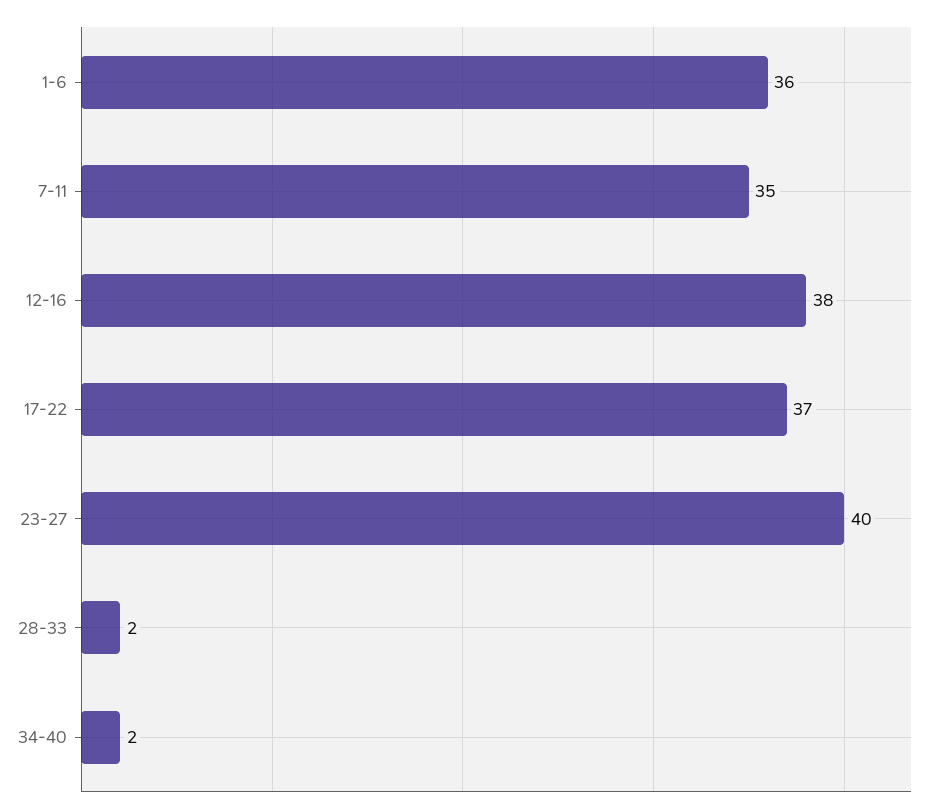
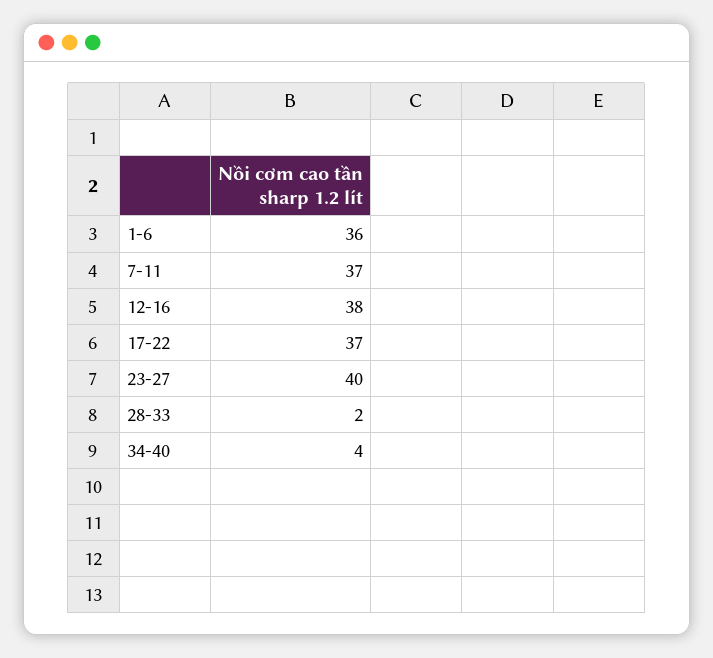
  {
    "1-6": 36,
-   "7-11": 35,
+   "7-11": 37,
    "12-16": 38,
    "17-22": 37,
    "23-27": 40,
    "28-33": 2,
-   "34-40": 2
+   "34-40": 4
  }

